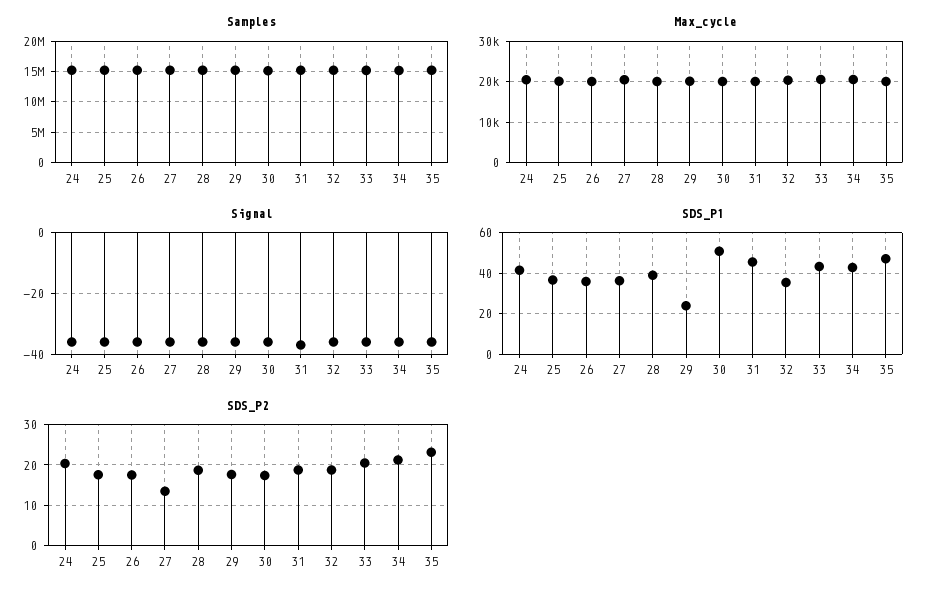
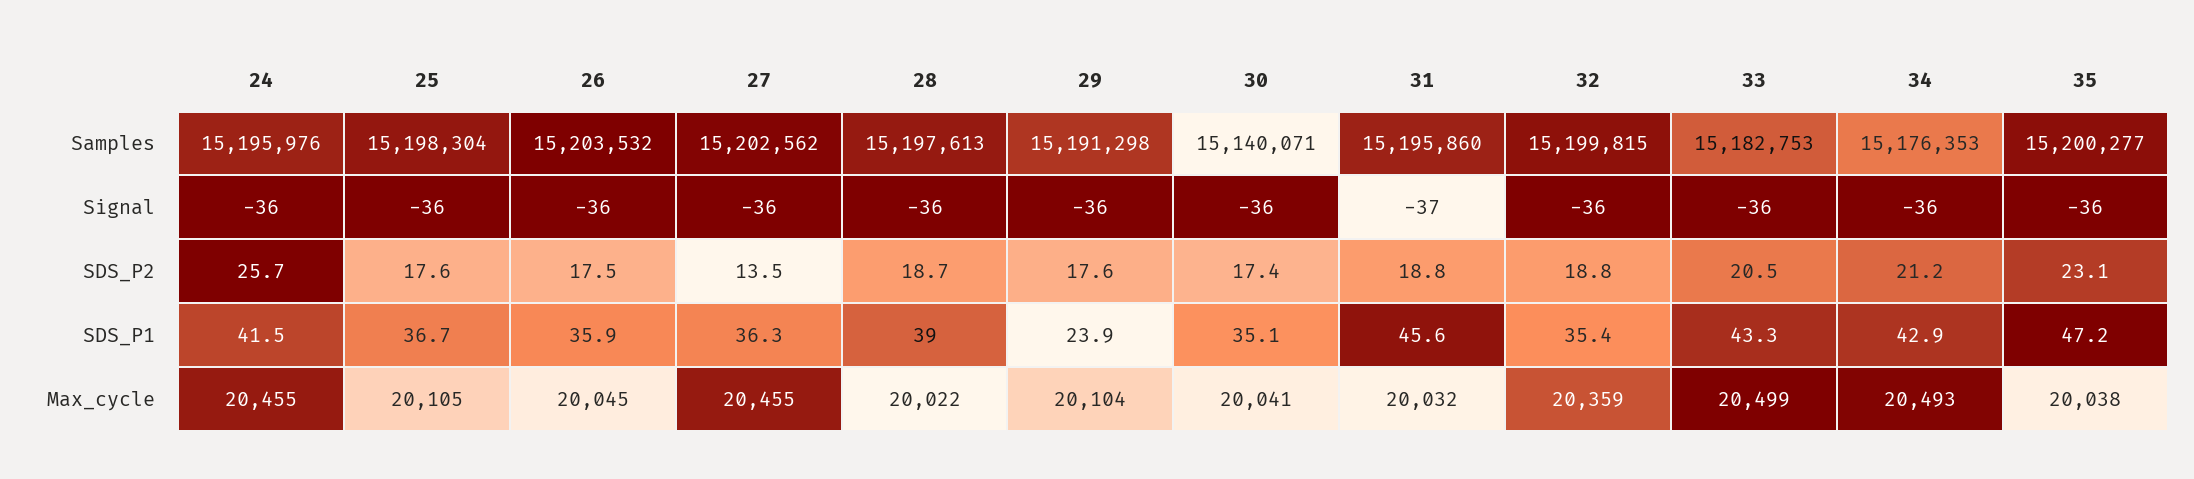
  {
    "Samples": {
      "24": 15195976,
      "25": 15198304,
      "26": 15203532,
      "27": 15202562,
      "28": 15197613,
      "29": 15191298,
      "30": 15140071,
      "31": 15195860,
      "32": 15199815,
      "33": 15182753,
      "34": 15176353,
      "35": 15200277
    },
    "Max_cycle": {
      "24": 20455,
      "25": 20105,
      "26": 20045,
      "27": 20455,
      "28": 20022,
      "29": 20104,
      "30": 20041,
      "31": 20032,
      "32": 20359,
      "33": 20499,
      "34": 20493,
      "35": 20038
    },
    "Signal": {
      "24": -36,
      "25": -36,
      "26": -36,
      "27": -36,
      "28": -36,
      "29": -36,
      "30": -36,
      "31": -37,
      "32": -36,
      "33": -36,
      "34": -36,
      "35": -36
    },
    "SDS_P1": {
      "24": 41.5,
      "25": 36.7,
      "26": 35.9,
      "27": 36.3,
      "28": 39,
      "29": 23.9,
-     "30": 50,
+     "30": 35.1,
      "31": 45.6,
      "32": 35.4,
      "33": 43.3,
      "34": 42.9,
      "35": 47.2
    },
    "SDS_P2": {
-     "24": 20,
+     "24": 25.7,
      "25": 17.6,
      "26": 17.5,
      "27": 13.5,
      "28": 18.7,
      "29": 17.6,
      "30": 17.4,
      "31": 18.8,
      "32": 18.8,
      "33": 20.5,
      "34": 21.2,
      "35": 23.1
    }
  }

